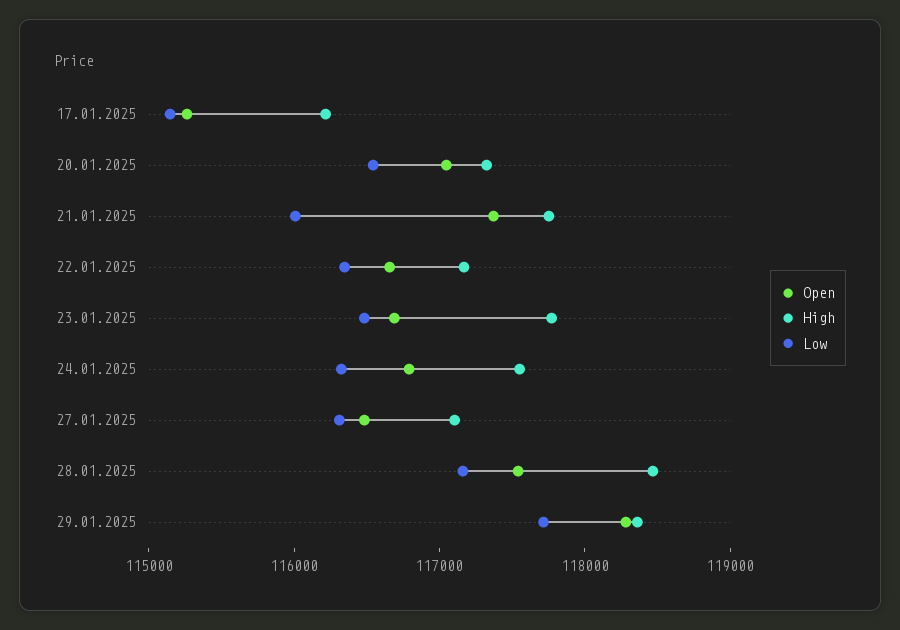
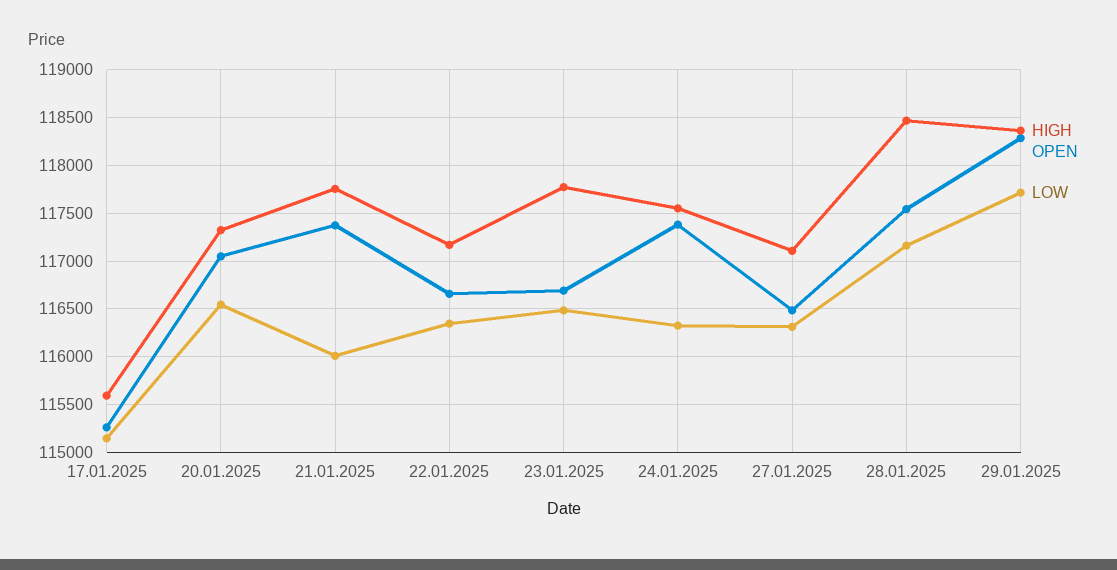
  {
    "Open": {
      "17.01.2025": 115300,
      "20.01.2025": 117000,
      "21.01.2025": 117400,
      "22.01.2025": 116700,
      "23.01.2025": 116700,
-     "24.01.2025": 116800,
+     "24.01.2025": 117400,
      "27.01.2025": 116500,
      "28.01.2025": 117500,
      "29.01.2025": 118300
    },
    "High": {
-     "17.01.2025": 116200,
+     "17.01.2025": 115600,
      "20.01.2025": 117300,
      "21.01.2025": 117800,
      "22.01.2025": 117200,
      "23.01.2025": 117800,
      "24.01.2025": 117600,
      "27.01.2025": 117100,
      "28.01.2025": 118500,
      "29.01.2025": 118400
    },
    "Low": {
      "17.01.2025": 115100,
      "20.01.2025": 116500,
      "21.01.2025": 116000,
      "22.01.2025": 116300,
      "23.01.2025": 116500,
      "24.01.2025": 116300,
      "27.01.2025": 116300,
      "28.01.2025": 117200,
      "29.01.2025": 117700
    }
  }

